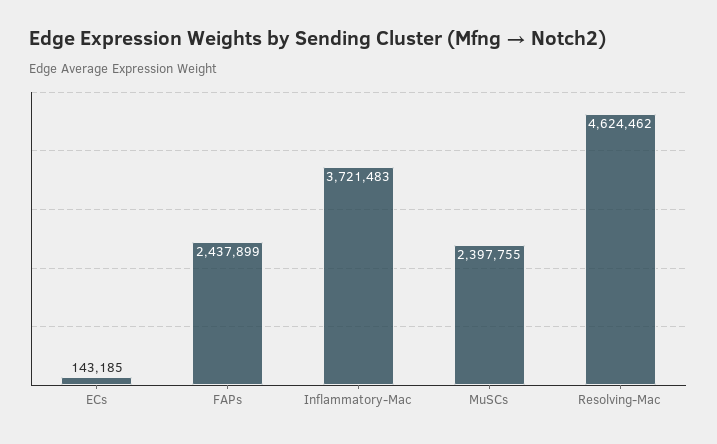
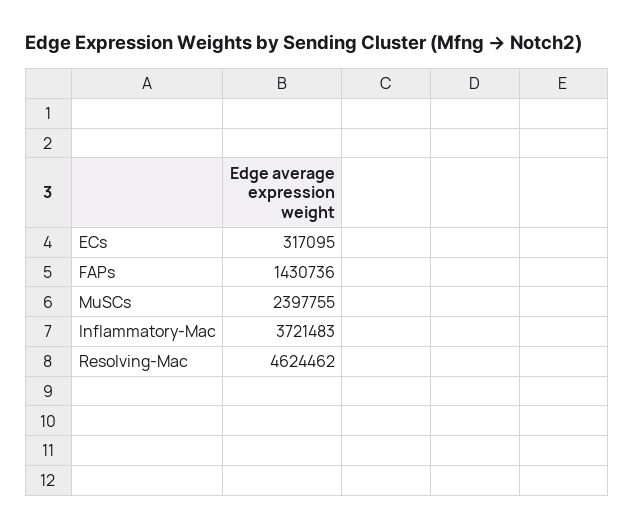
  {
-   "ECs": 143185,
+   "ECs": 317095,
-   "FAPs": 2437899,
+   "FAPs": 1430736,
    "Inflammatory-Mac": 3721483,
    "MuSCs": 2397755,
    "Resolving-Mac": 4624462
  }

